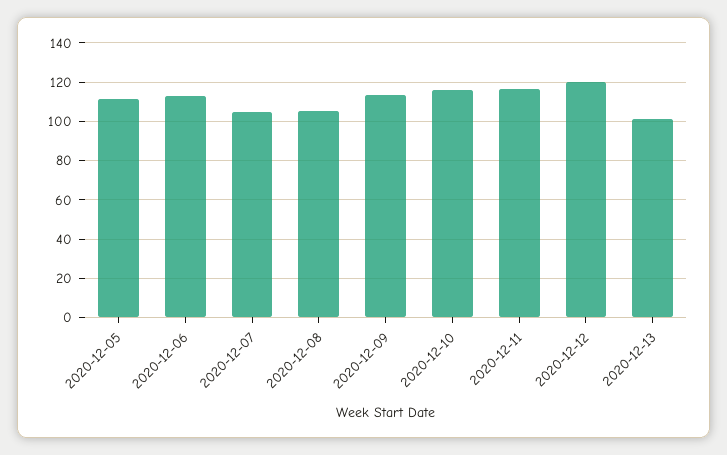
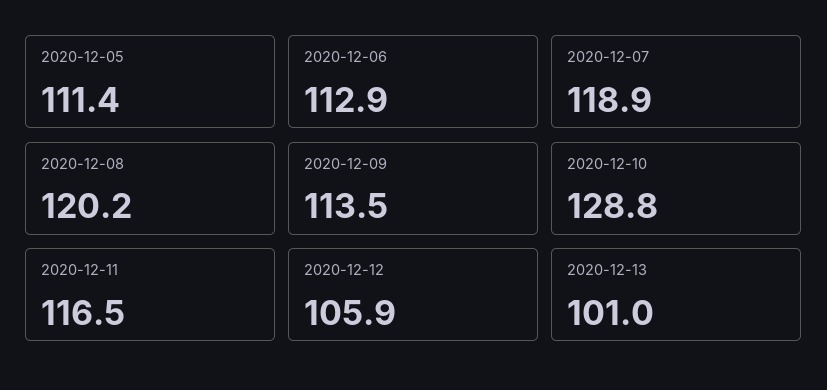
  {
    "2020-12-05": 111.4,
    "2020-12-06": 112.9,
-   "2020-12-07": 105,
+   "2020-12-07": 118.9,
-   "2020-12-08": 105,
+   "2020-12-08": 120.2,
    "2020-12-09": 113.5,
-   "2020-12-10": 115,
+   "2020-12-10": 128.8,
    "2020-12-11": 116.5,
-   "2020-12-12": 120,
+   "2020-12-12": 105.9,
    "2020-12-13": 101
  }

